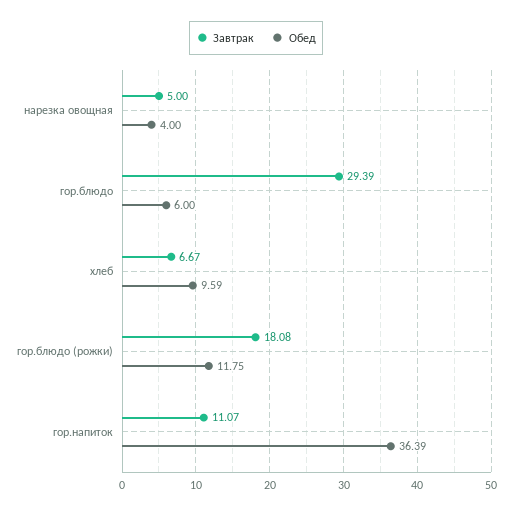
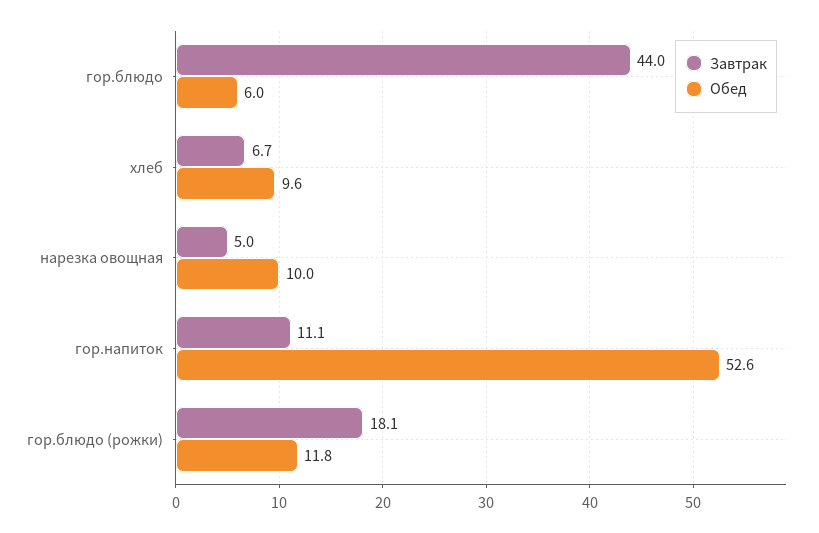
  {
    "Завтрак": {
      "нарезка овощная": 5,
-     "гор.блюдо": 29.39,
+     "гор.блюдо": 44,
      "хлеб": 6.67,
      "гор.блюдо (рожки)": 18.08,
      "гор.напиток": 11.07
    },
    "Обед": {
-     "нарезка овощная": 4,
+     "нарезка овощная": 10,
      "гор.блюдо": 6,
      "хлеб": 9.59,
      "гор.блюдо (рожки)": 11.75,
-     "гор.напиток": 36.39
+     "гор.напиток": 52.6
    }
  }

